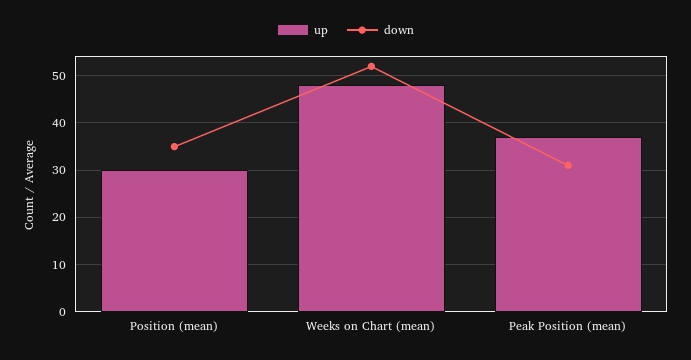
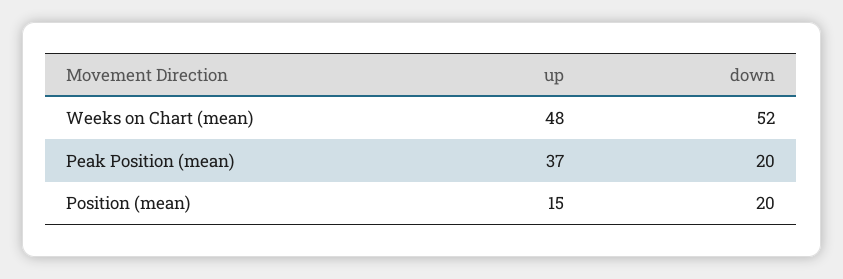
  {
    "up": {
-     "Position (mean)": 30,
+     "Position (mean)": 15,
      "Weeks on Chart (mean)": 48,
      "Peak Position (mean)": 37
    },
    "down": {
-     "Position (mean)": 35,
+     "Position (mean)": 20,
      "Weeks on Chart (mean)": 52,
-     "Peak Position (mean)": 30
+     "Peak Position (mean)": 20
    }
  }

